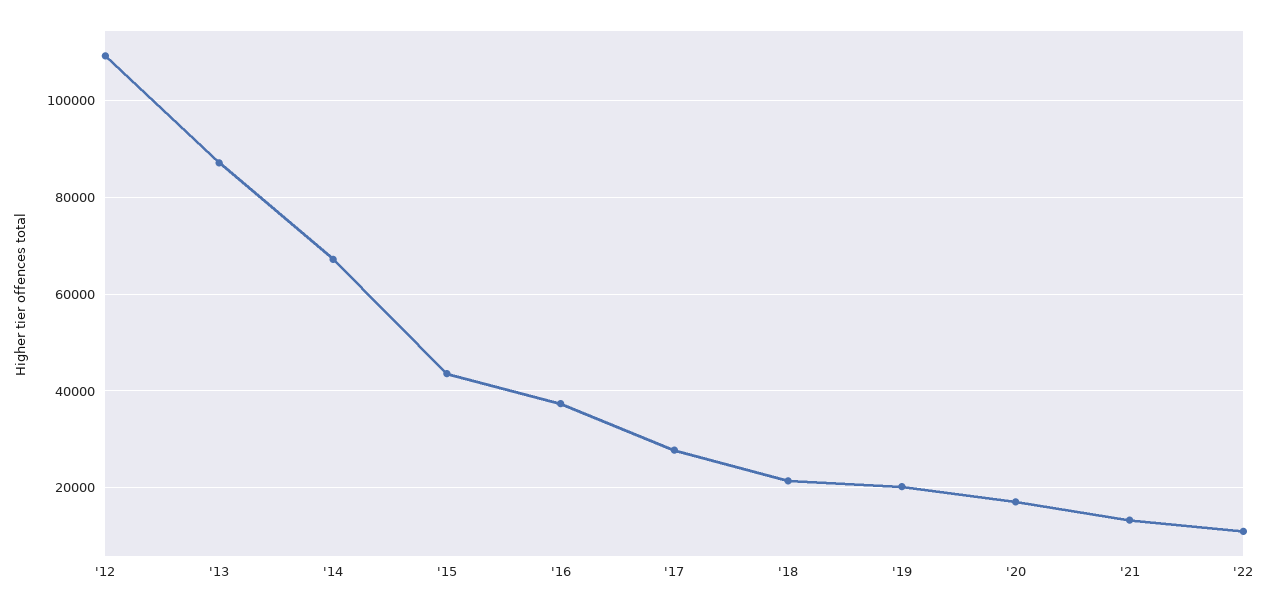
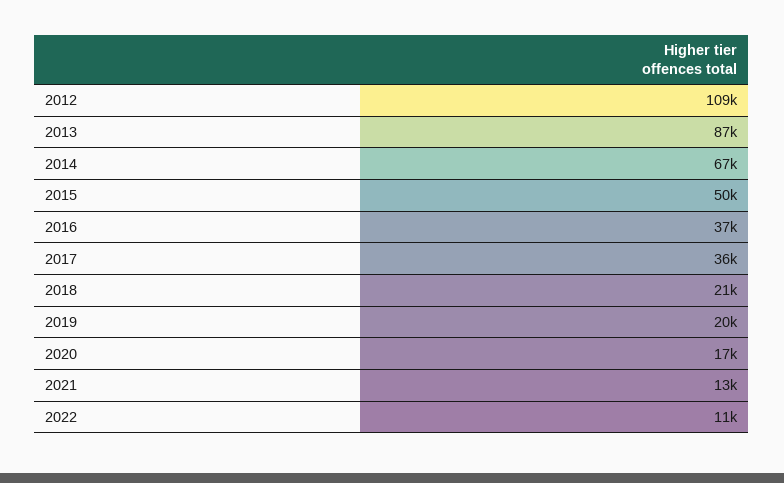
  {
    "'12": 109000,
    "'13": 87000,
    "'14": 67000,
-   "'15": 44000,
+   "'15": 50000,
    "'16": 37000,
-   "'17": 28000,
+   "'17": 36000,
    "'18": 21000,
    "'19": 20000,
    "'20": 17000,
    "'21": 13000,
    "'22": 11000
  }

